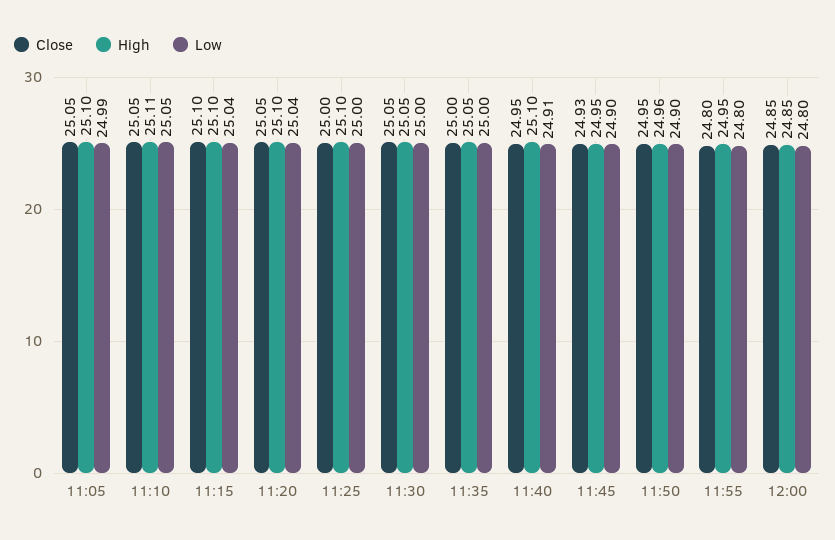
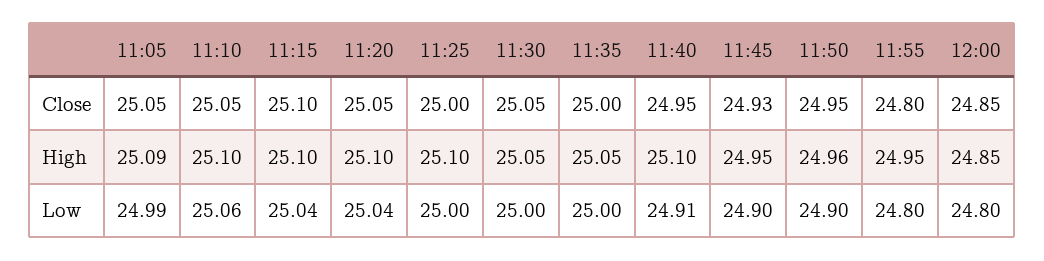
  {
    "Close": {
      "11:05": 25.05,
      "11:10": 25.05,
      "11:15": 25.1,
      "11:20": 25.05,
      "11:25": 25,
      "11:30": 25.05,
      "11:35": 25,
      "11:40": 24.95,
      "11:45": 24.93,
      "11:50": 24.95,
      "11:55": 24.8,
      "12:00": 24.85
    },
    "High": {
-     "11:05": 25.1,
+     "11:05": 25.09,
-     "11:10": 25.11,
+     "11:10": 25.1,
      "11:15": 25.1,
      "11:20": 25.1,
      "11:25": 25.1,
      "11:30": 25.05,
      "11:35": 25.05,
      "11:40": 25.1,
      "11:45": 24.95,
      "11:50": 24.96,
      "11:55": 24.95,
      "12:00": 24.85
    },
    "Low": {
      "11:05": 24.99,
-     "11:10": 25.05,
+     "11:10": 25.06,
      "11:15": 25.04,
      "11:20": 25.04,
      "11:25": 25,
      "11:30": 25,
      "11:35": 25,
      "11:40": 24.91,
      "11:45": 24.9,
      "11:50": 24.9,
      "11:55": 24.8,
      "12:00": 24.8
    }
  }

